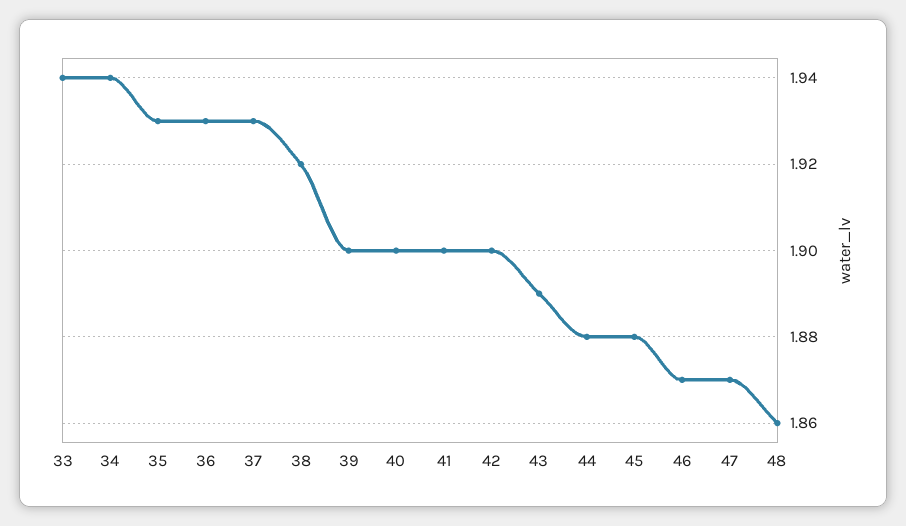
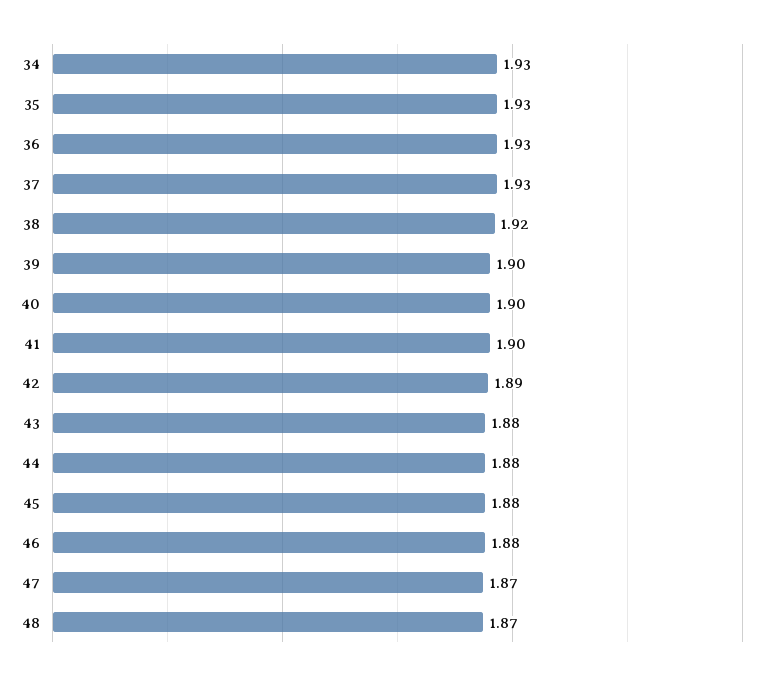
  {
-   "33": 1.94,
-   "34": 1.94,
+   "34": 1.93,
    "35": 1.93,
    "36": 1.93,
    "37": 1.93,
    "38": 1.92,
    "39": 1.9,
    "40": 1.9,
    "41": 1.9,
-   "42": 1.9,
+   "42": 1.89,
-   "43": 1.89,
+   "43": 1.88,
    "44": 1.88,
    "45": 1.88,
-   "46": 1.87,
+   "46": 1.88,
    "47": 1.87,
-   "48": 1.86
+   "48": 1.87
  }

